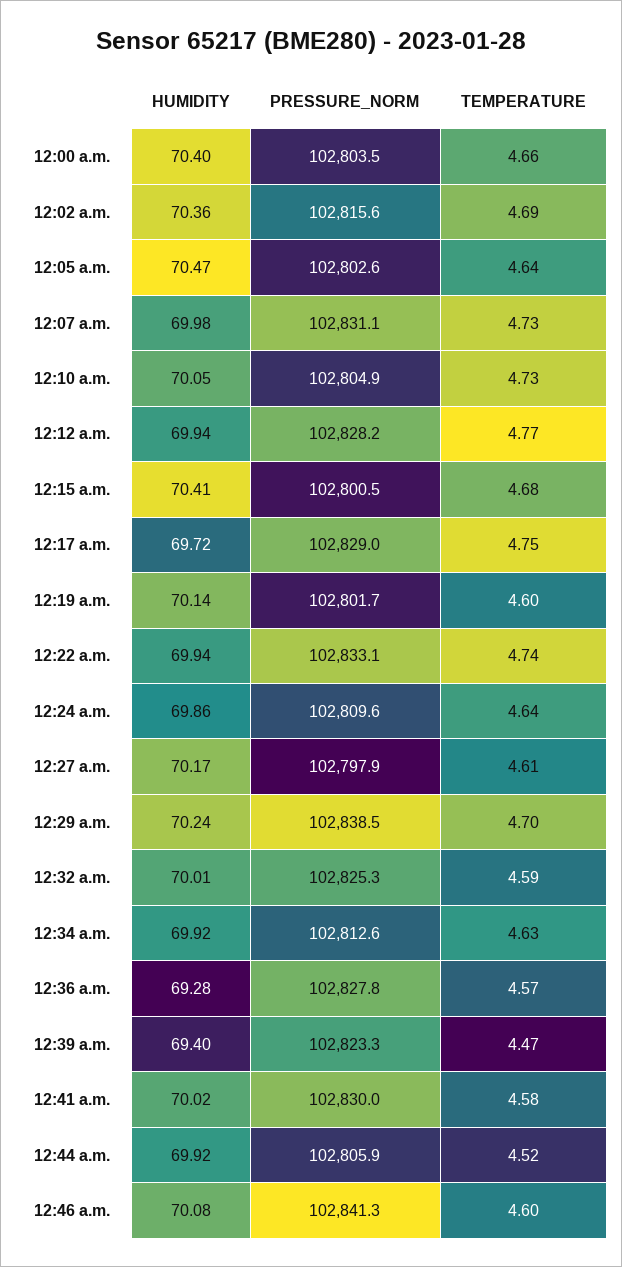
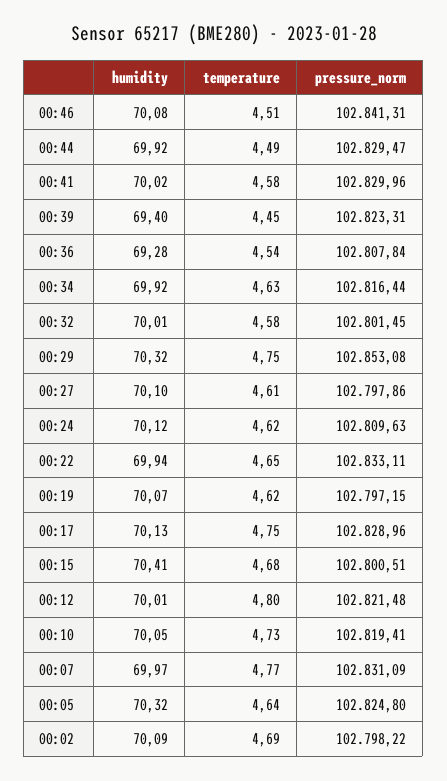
  {
    "HUMIDITY": {
-     "12:00 a.m.": 70.4,
-     "12:02 a.m.": 70.36,
+     "12:02 a.m.": 70.09,
-     "12:05 a.m.": 70.47,
+     "12:05 a.m.": 70.32,
-     "12:07 a.m.": 69.98,
+     "12:07 a.m.": 69.97,
      "12:10 a.m.": 70.05,
-     "12:12 a.m.": 69.94,
+     "12:12 a.m.": 70.01,
      "12:15 a.m.": 70.41,
-     "12:17 a.m.": 69.72,
+     "12:17 a.m.": 70.13,
-     "12:19 a.m.": 70.14,
+     "12:19 a.m.": 70.07,
      "12:22 a.m.": 69.94,
-     "12:24 a.m.": 69.86,
+     "12:24 a.m.": 70.12,
-     "12:27 a.m.": 70.17,
+     "12:27 a.m.": 70.1,
-     "12:29 a.m.": 70.24,
+     "12:29 a.m.": 70.32,
      "12:32 a.m.": 70.01,
      "12:34 a.m.": 69.92,
      "12:36 a.m.": 69.28,
      "12:39 a.m.": 69.4,
      "12:41 a.m.": 70.02,
      "12:44 a.m.": 69.92,
      "12:46 a.m.": 70.08
    },
    "PRESSURE_NORM": {
-     "12:00 a.m.": 102803.5,
-     "12:02 a.m.": 102815.6,
+     "12:02 a.m.": 102798.22,
-     "12:05 a.m.": 102802.6,
+     "12:05 a.m.": 102824.8,
      "12:07 a.m.": 102831.09,
-     "12:10 a.m.": 102804.9,
+     "12:10 a.m.": 102819.41,
-     "12:12 a.m.": 102828.2,
+     "12:12 a.m.": 102821.48,
      "12:15 a.m.": 102800.51,
      "12:17 a.m.": 102828.96,
-     "12:19 a.m.": 102801.7,
+     "12:19 a.m.": 102797.15,
      "12:22 a.m.": 102833.11,
      "12:24 a.m.": 102809.63,
      "12:27 a.m.": 102797.86,
-     "12:29 a.m.": 102838.5,
+     "12:29 a.m.": 102853.08,
-     "12:32 a.m.": 102825.3,
+     "12:32 a.m.": 102801.45,
-     "12:34 a.m.": 102812.6,
+     "12:34 a.m.": 102816.44,
-     "12:36 a.m.": 102827.8,
+     "12:36 a.m.": 102807.84,
      "12:39 a.m.": 102823.31,
      "12:41 a.m.": 102829.96,
-     "12:44 a.m.": 102805.9,
+     "12:44 a.m.": 102829.47,
      "12:46 a.m.": 102841.31
    },
    "TEMPERATURE": {
-     "12:00 a.m.": 4.66,
      "12:02 a.m.": 4.69,
      "12:05 a.m.": 4.64,
-     "12:07 a.m.": 4.73,
+     "12:07 a.m.": 4.77,
      "12:10 a.m.": 4.73,
-     "12:12 a.m.": 4.77,
+     "12:12 a.m.": 4.8,
      "12:15 a.m.": 4.68,
      "12:17 a.m.": 4.75,
-     "12:19 a.m.": 4.6,
+     "12:19 a.m.": 4.62,
-     "12:22 a.m.": 4.74,
+     "12:22 a.m.": 4.65,
-     "12:24 a.m.": 4.64,
+     "12:24 a.m.": 4.62,
      "12:27 a.m.": 4.61,
-     "12:29 a.m.": 4.7,
+     "12:29 a.m.": 4.75,
-     "12:32 a.m.": 4.59,
+     "12:32 a.m.": 4.58,
      "12:34 a.m.": 4.63,
-     "12:36 a.m.": 4.57,
+     "12:36 a.m.": 4.54,
-     "12:39 a.m.": 4.47,
+     "12:39 a.m.": 4.45,
      "12:41 a.m.": 4.58,
-     "12:44 a.m.": 4.52,
+     "12:44 a.m.": 4.49,
-     "12:46 a.m.": 4.6
+     "12:46 a.m.": 4.51
    }
  }

